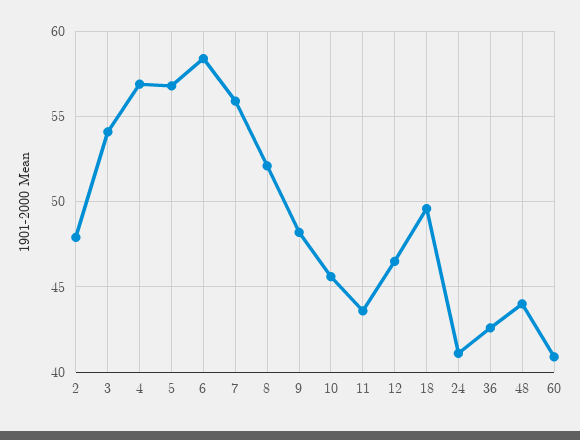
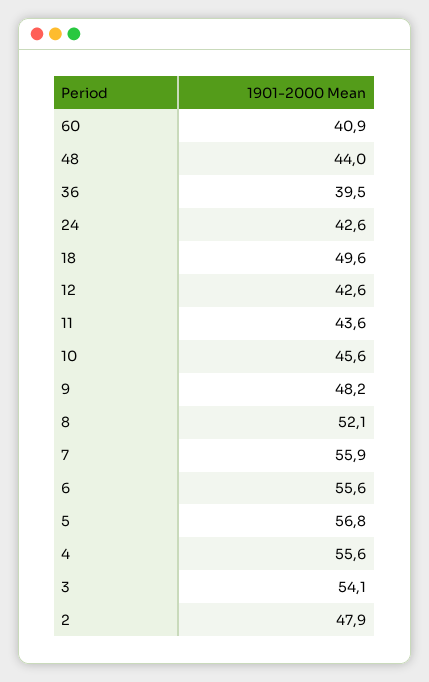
  {
    "2": 47.9,
    "3": 54.1,
-   "4": 57,
+   "4": 55.6,
    "5": 56.8,
-   "6": 58.5,
+   "6": 55.6,
    "7": 55.9,
    "8": 52.1,
    "9": 48.2,
    "10": 45.6,
    "11": 43.6,
-   "12": 46.5,
+   "12": 42.6,
    "18": 49.6,
-   "24": 41,
+   "24": 42.6,
-   "36": 42.5,
+   "36": 39.5,
    "48": 44,
    "60": 40.9
  }

